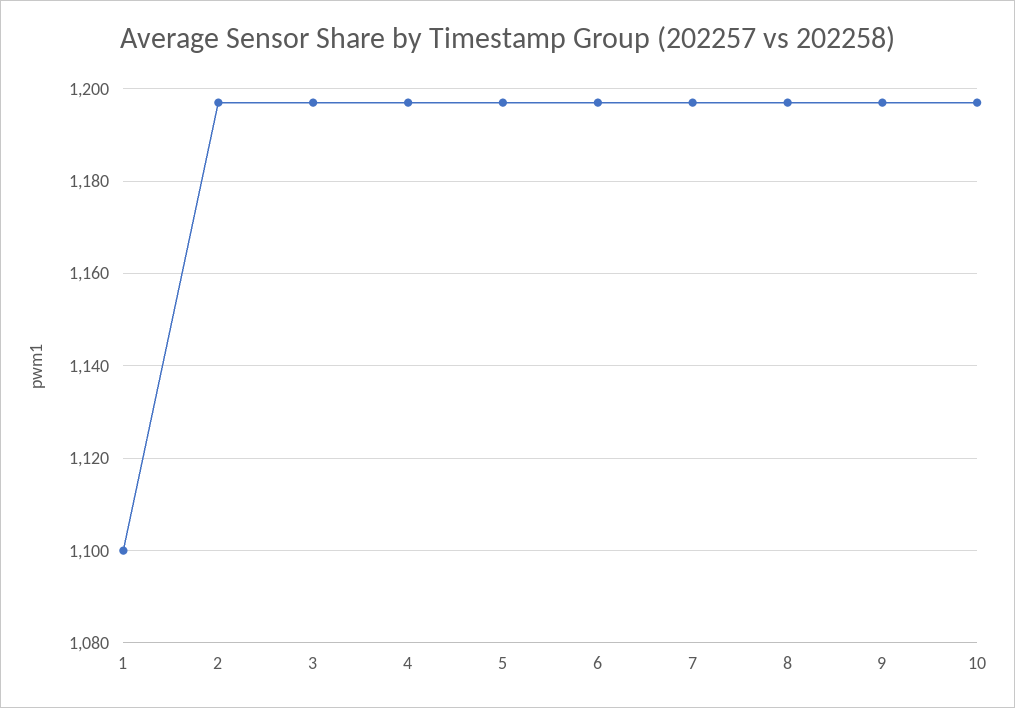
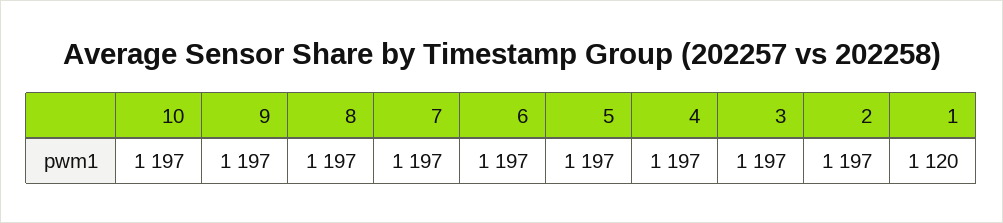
  {
-   "1": 1100,
+   "1": 1120,
    "2": 1197,
    "3": 1197,
    "4": 1197,
    "5": 1197,
    "6": 1197,
    "7": 1197,
    "8": 1197,
    "9": 1197,
    "10": 1197
  }

